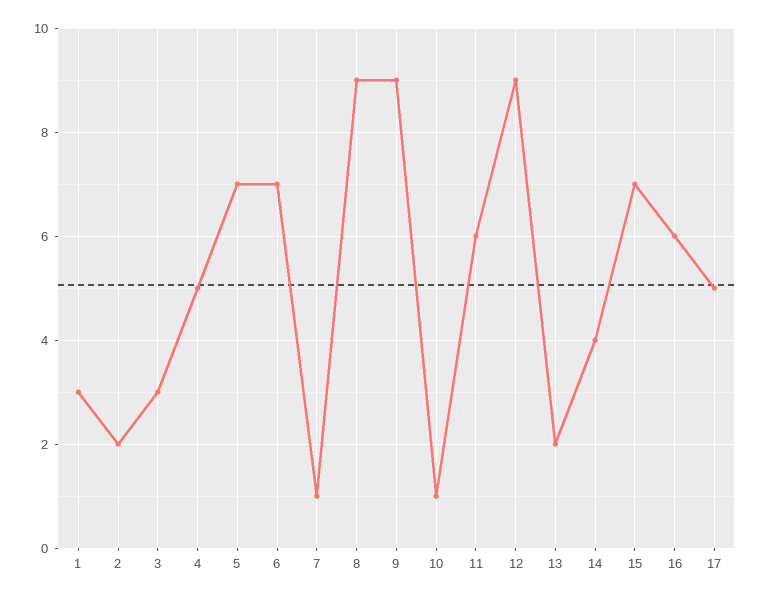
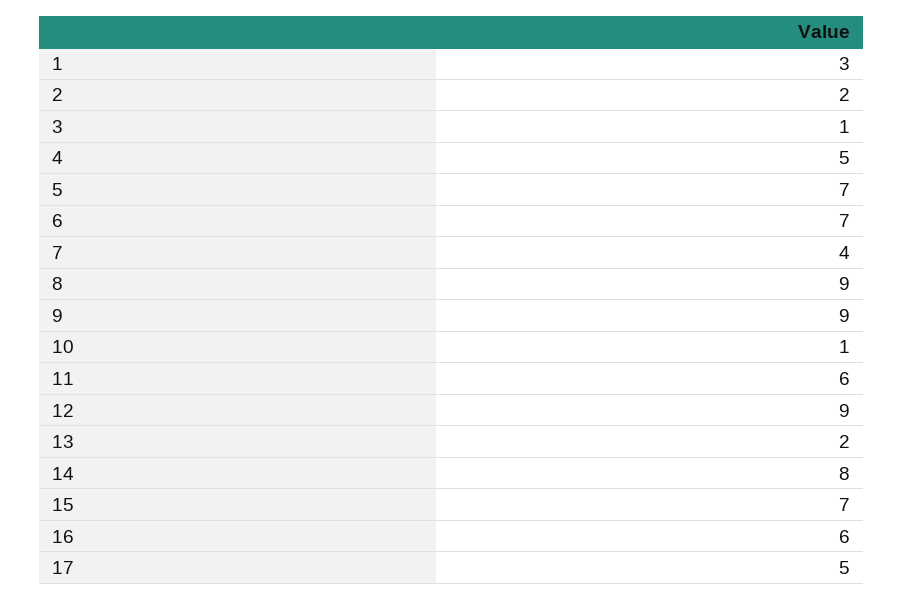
  {
    "1": 3,
    "2": 2,
-   "3": 3,
+   "3": 1,
    "4": 5,
    "5": 7,
    "6": 7,
-   "7": 1,
+   "7": 4,
    "8": 9,
    "9": 9,
    "10": 1,
    "11": 6,
    "12": 9,
    "13": 2,
-   "14": 4,
+   "14": 8,
    "15": 7,
    "16": 6,
    "17": 5
  }

